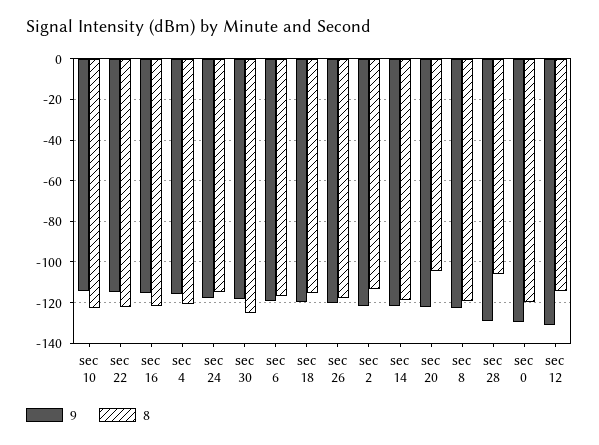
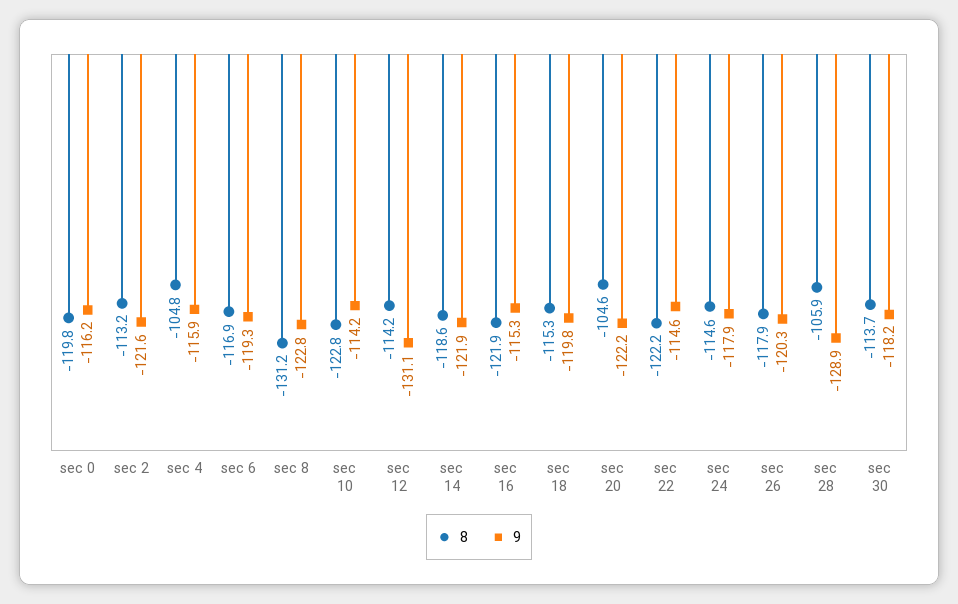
  {
    "9": {
      "sec 10": -114.2,
      "sec 22": -114.6,
      "sec 16": -115.3,
      "sec 4": -115.9,
      "sec 24": -117.9,
      "sec 30": -118.2,
      "sec 6": -119.3,
      "sec 18": -119.8,
      "sec 26": -120.3,
      "sec 2": -121.6,
      "sec 14": -121.9,
      "sec 20": -122.2,
      "sec 8": -122.8,
      "sec 28": -128.9,
-     "sec 0": -130,
+     "sec 0": -116.2,
      "sec 12": -131.1
    },
    "8": {
      "sec 10": -122.8,
      "sec 22": -122.2,
      "sec 16": -121.9,
-     "sec 4": -120,
+     "sec 4": -104.8,
      "sec 24": -114.6,
-     "sec 30": -125,
+     "sec 30": -113.7,
      "sec 6": -116.9,
      "sec 18": -115.3,
      "sec 26": -117.9,
      "sec 2": -113.2,
      "sec 14": -118.6,
      "sec 20": -104.6,
-     "sec 8": -120,
+     "sec 8": -131.2,
      "sec 28": -105.9,
      "sec 0": -119.8,
      "sec 12": -114.2
    }
  }

